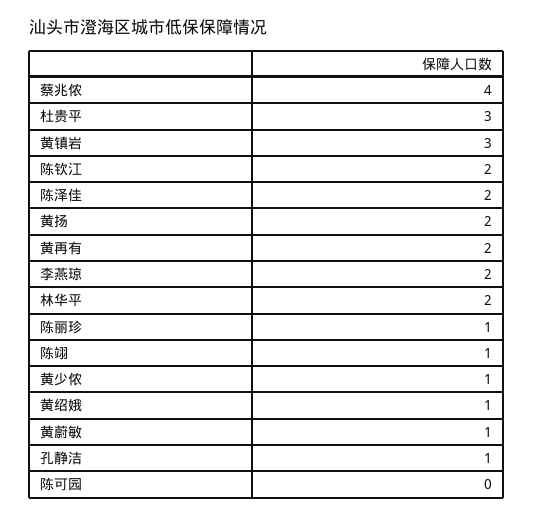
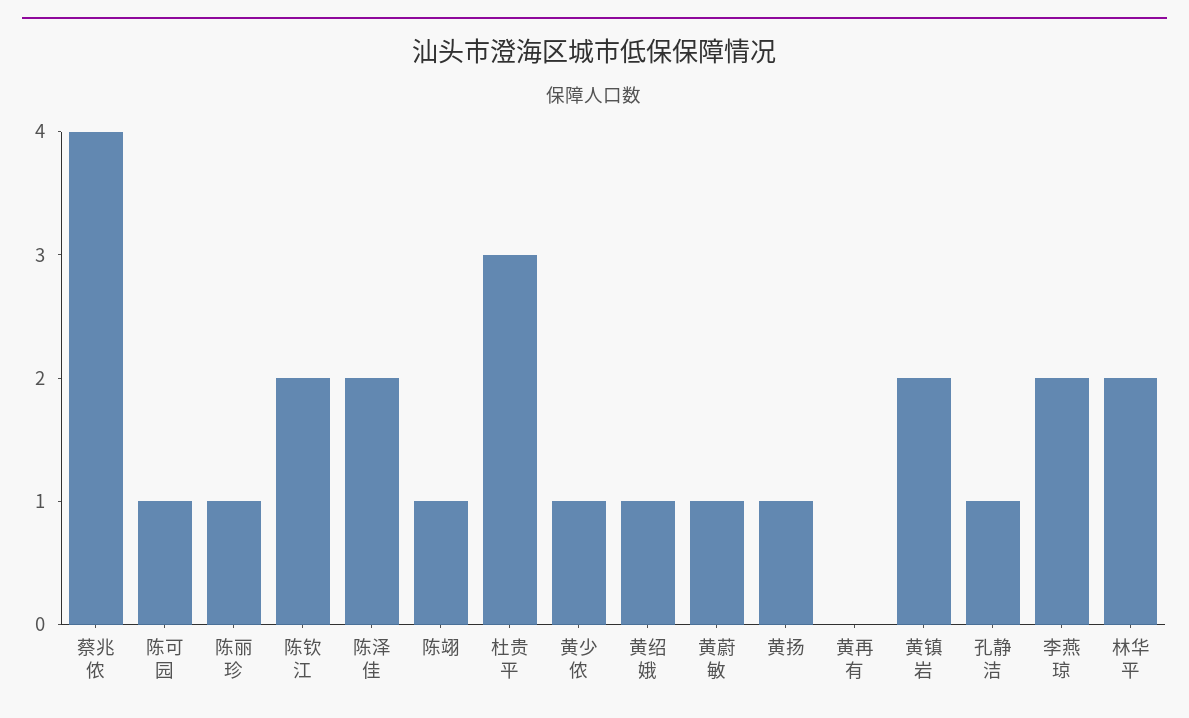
  {
    "蔡兆侬": 4,
    "杜贵平": 3,
-   "黄镇岩": 3,
+   "黄镇岩": 2,
    "陈钦江": 2,
    "陈泽佳": 2,
-   "黄扬": 2,
+   "黄扬": 1,
-   "黄再有": 2,
+   "黄再有": 0,
    "李燕琼": 2,
    "林华平": 2,
    "陈丽珍": 1,
    "陈翊": 1,
    "黄少侬": 1,
    "黄绍娥": 1,
    "黄蔚敏": 1,
    "孔静洁": 1,
-   "陈可园": 0
+   "陈可园": 1
  }

